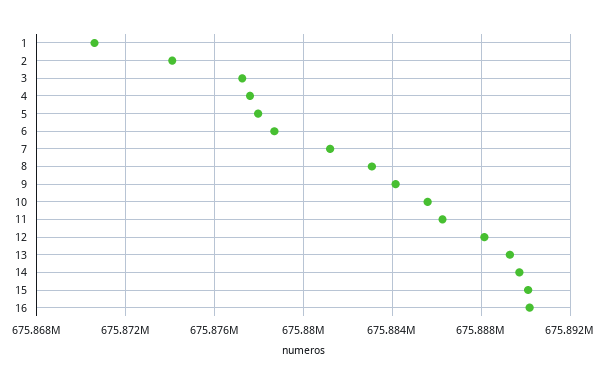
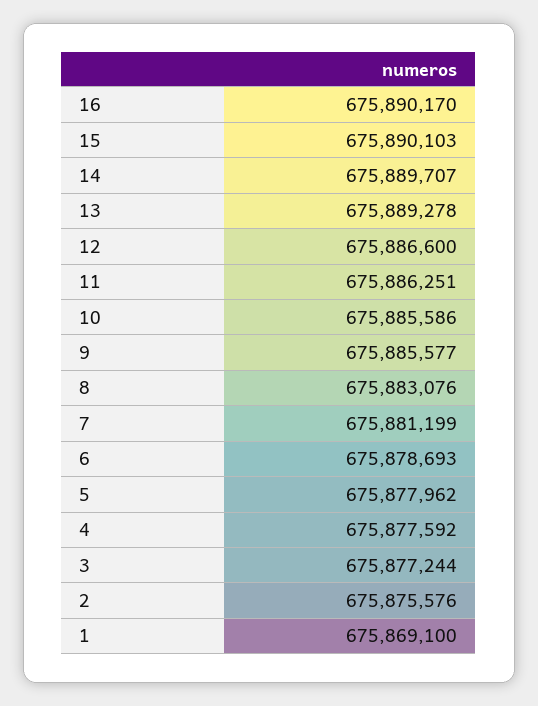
  {
-   "1": 675870500,
+   "1": 675869100,
-   "2": 675874000,
+   "2": 675875576,
    "3": 675877244,
    "4": 675877592,
    "5": 675877962,
    "6": 675878693,
    "7": 675881199,
    "8": 675883076,
-   "9": 675884000,
+   "9": 675885577,
    "10": 675885586,
    "11": 675886251,
-   "12": 675888000,
+   "12": 675886600,
    "13": 675889278,
    "14": 675889707,
    "15": 675890103,
    "16": 675890170
  }

